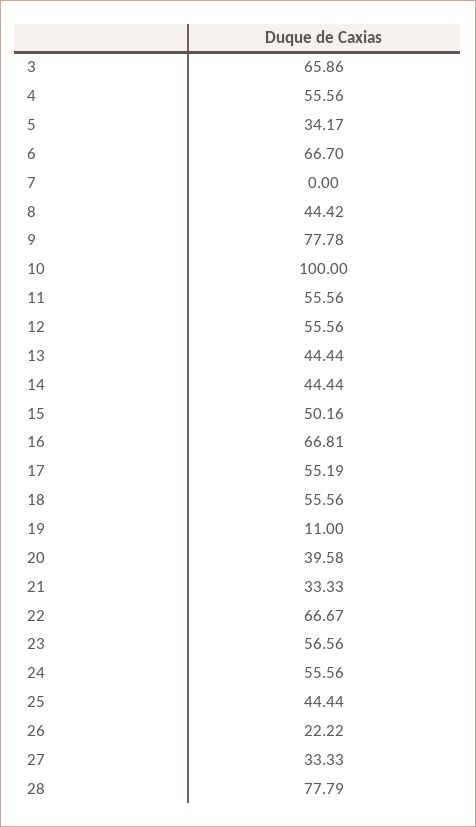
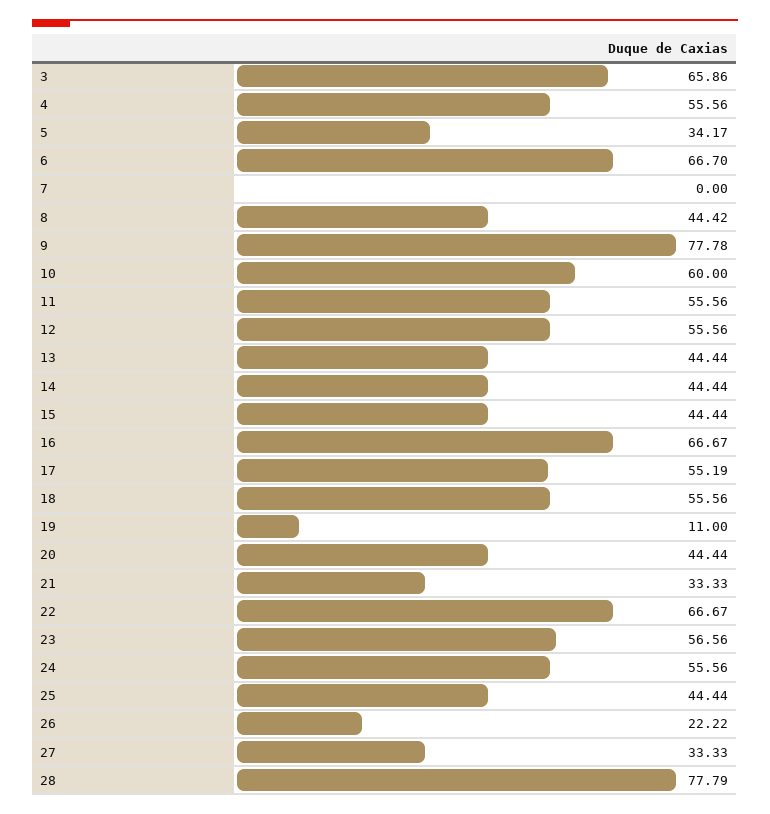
  {
    "3": 65.86,
    "4": 55.56,
    "5": 34.17,
    "6": 66.7,
    "7": 0,
    "8": 44.42,
    "9": 77.78,
-   "10": 100,
+   "10": 60,
    "11": 55.56,
    "12": 55.56,
    "13": 44.44,
    "14": 44.44,
-   "15": 50.16,
+   "15": 44.44,
-   "16": 66.81,
+   "16": 66.67,
    "17": 55.19,
    "18": 55.56,
    "19": 11,
-   "20": 39.58,
+   "20": 44.44,
    "21": 33.33,
    "22": 66.67,
    "23": 56.56,
    "24": 55.56,
    "25": 44.44,
    "26": 22.22,
    "27": 33.33,
    "28": 77.79
  }

